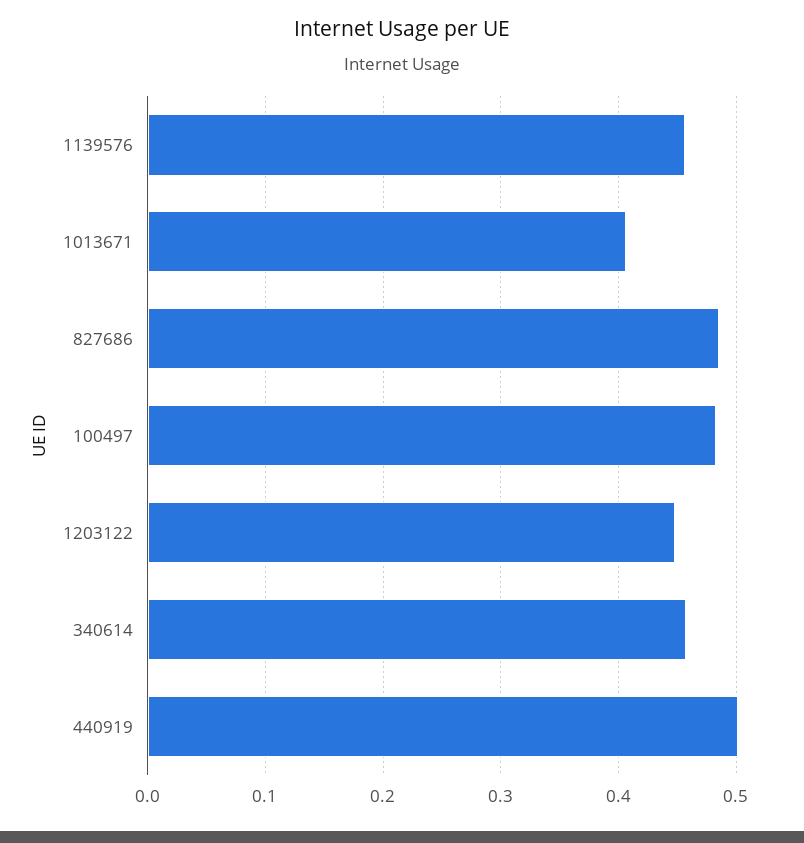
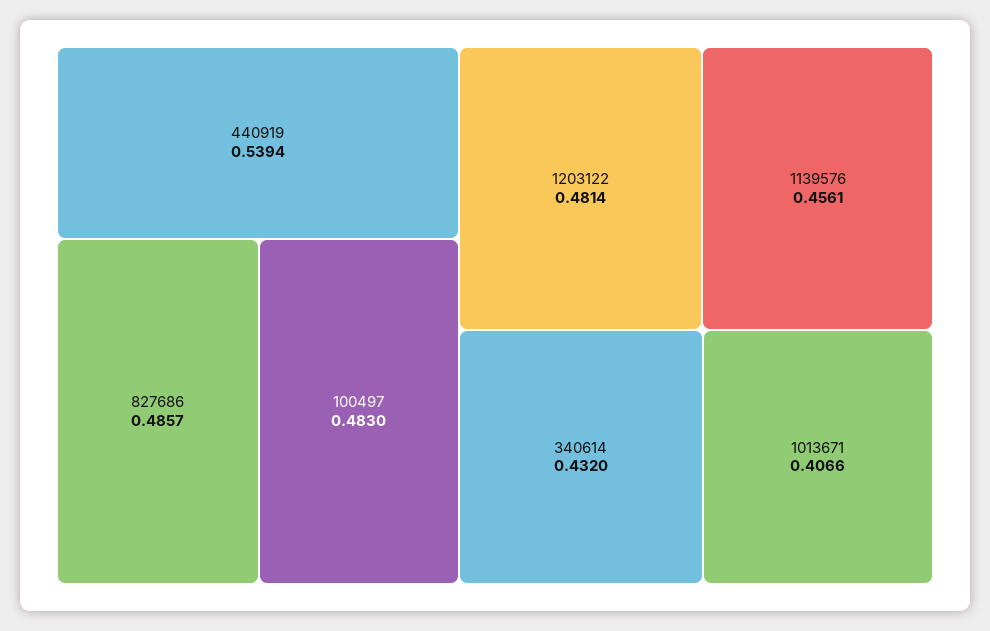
  {
    "1139576": 0.4561,
    "1013671": 0.4066,
    "827686": 0.4857,
    "100497": 0.483,
-   "1203122": 0.45,
+   "1203122": 0.4814,
-   "340614": 0.46,
+   "340614": 0.432,
-   "440919": 0.5
+   "440919": 0.5394
  }

